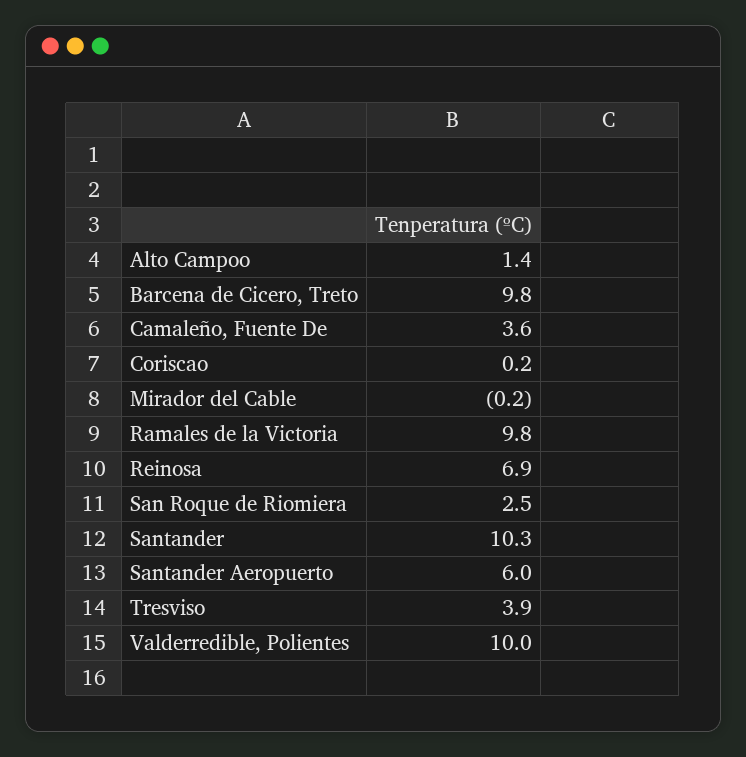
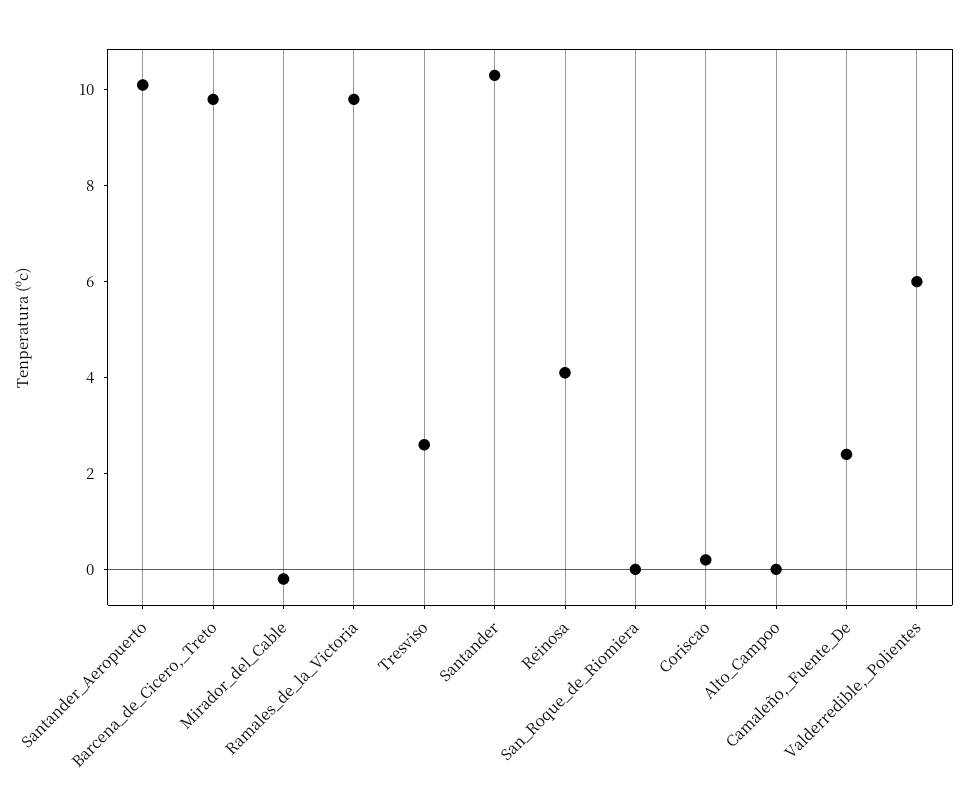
  {
-   "Alto Campoo": 1.4,
+   "Alto Campoo": 0,
    "Barcena de Cicero, Treto": 9.8,
-   "Camaleño, Fuente De": 3.6,
+   "Camaleño, Fuente De": 2.5,
    "Coriscao": 0.2,
    "Mirador del Cable": -0.2,
    "Ramales de la Victoria": 9.8,
-   "Reinosa": 6.9,
+   "Reinosa": 4,
-   "San Roque de Riomiera": 2.5,
+   "San Roque de Riomiera": 0,
    "Santander": 10.3,
-   "Santander Aeropuerto": 6,
+   "Santander Aeropuerto": 10,
-   "Tresviso": 3.9,
+   "Tresviso": 2.5,
-   "Valderredible, Polientes": 10
+   "Valderredible, Polientes": 6
  }

